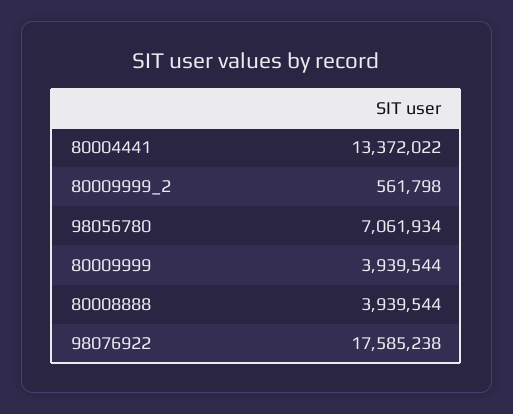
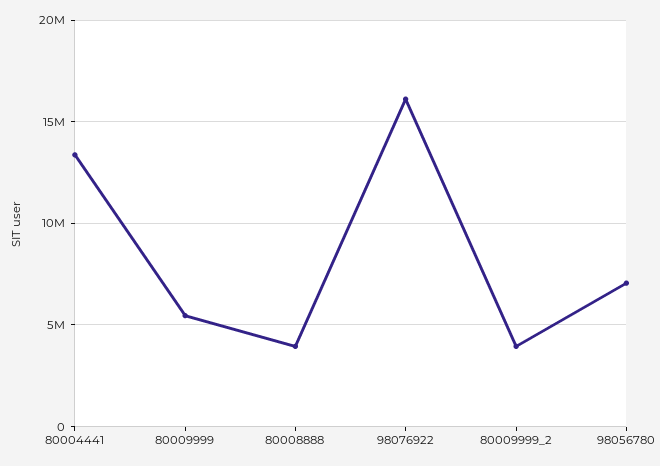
  {
    "80004441": 13372022,
-   "80009999_2": 561798,
+   "80009999_2": 4000000,
    "98056780": 7061934,
-   "80009999": 3939544,
+   "80009999": 5500000,
    "80008888": 3939544,
-   "98076922": 17585238
+   "98076922": 16000000
  }

